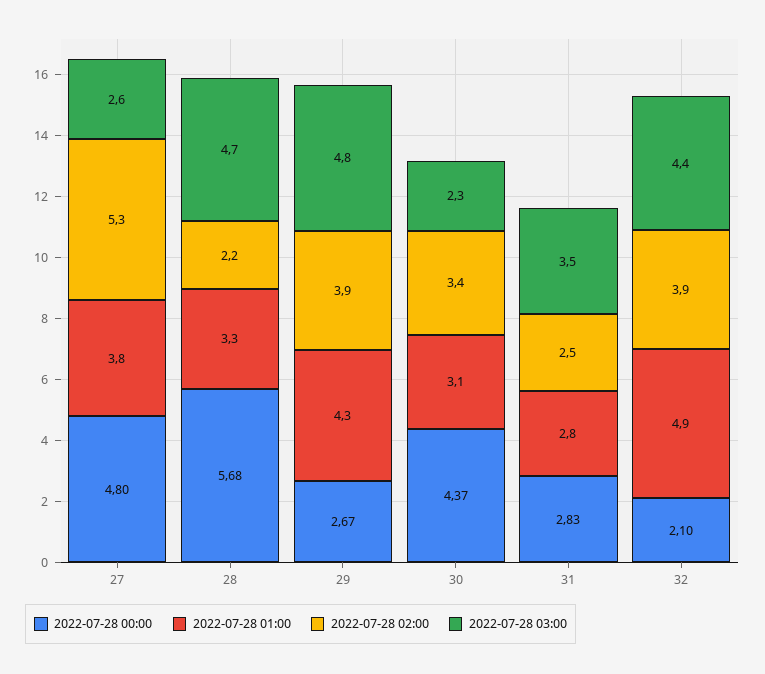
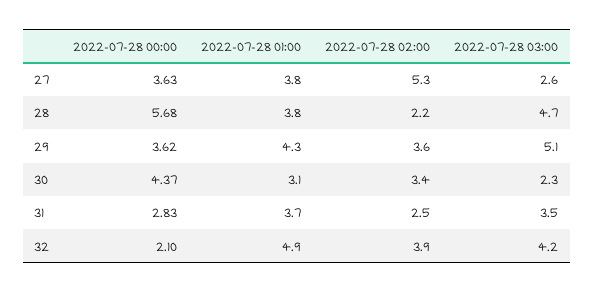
  {
    "2022-07-28 00:00": {
-     "27": 4.8,
+     "27": 3.63,
      "28": 5.68,
-     "29": 2.67,
+     "29": 3.62,
      "30": 4.37,
      "31": 2.83,
      "32": 2.1
    },
    "2022-07-28 01:00": {
      "27": 3.8,
-     "28": 3.3,
+     "28": 3.8,
      "29": 4.3,
      "30": 3.1,
-     "31": 2.8,
+     "31": 3.7,
      "32": 4.9
    },
    "2022-07-28 02:00": {
      "27": 5.3,
      "28": 2.2,
-     "29": 3.9,
+     "29": 3.6,
      "30": 3.4,
      "31": 2.5,
      "32": 3.9
    },
    "2022-07-28 03:00": {
      "27": 2.6,
      "28": 4.7,
-     "29": 4.8,
+     "29": 5.1,
      "30": 2.3,
      "31": 3.5,
-     "32": 4.4
+     "32": 4.2
    }
  }

